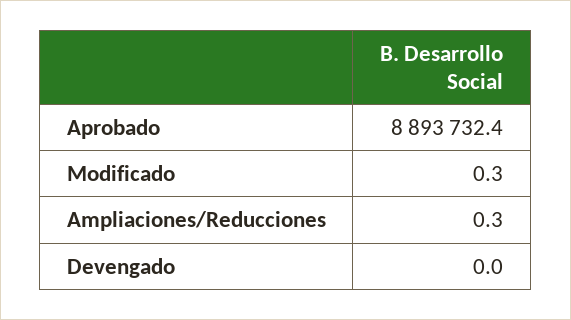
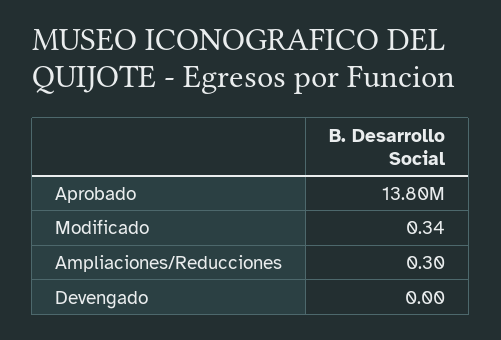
  {
-   "Aprobado": 8893732.4,
+   "Aprobado": 13800000,
    "Modificado": 0.34,
    "Ampliaciones/Reducciones": 0.3,
    "Devengado": 0
  }

